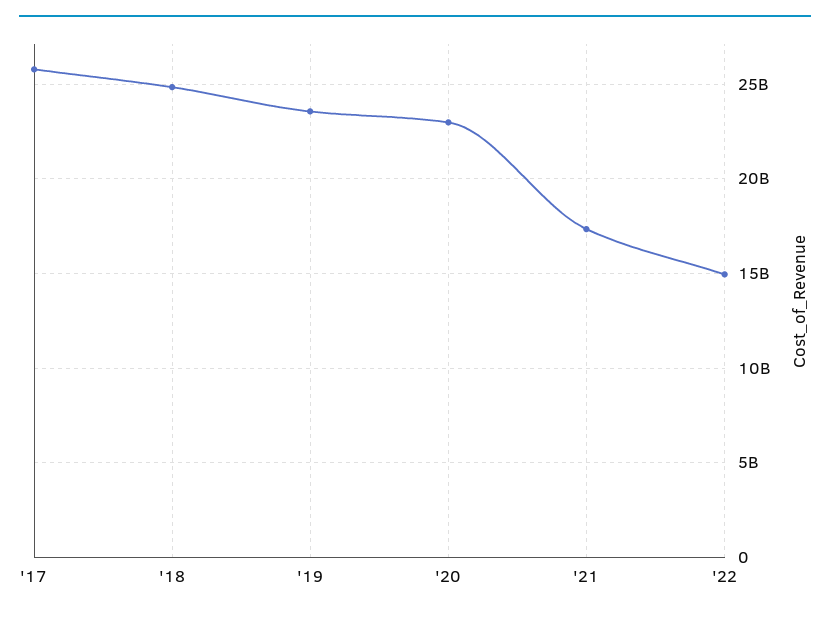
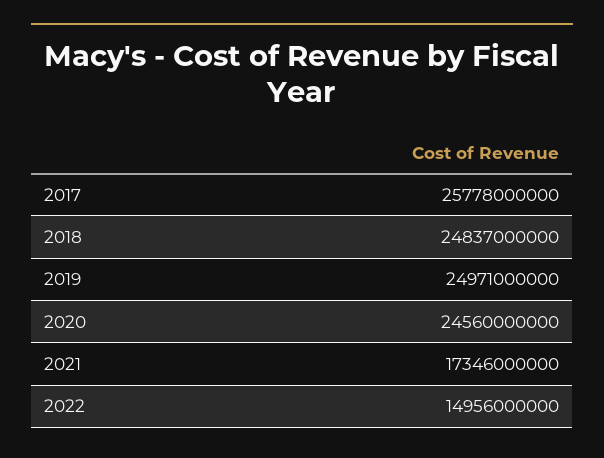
  {
    "'17": 25778000000,
    "'18": 24837000000,
-   "'19": 23500000000,
+   "'19": 24971000000,
-   "'20": 23000000000,
+   "'20": 24560000000,
    "'21": 17346000000,
    "'22": 14956000000
  }

